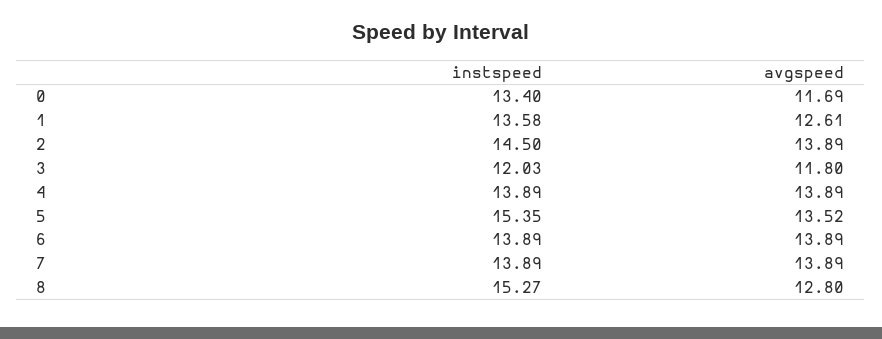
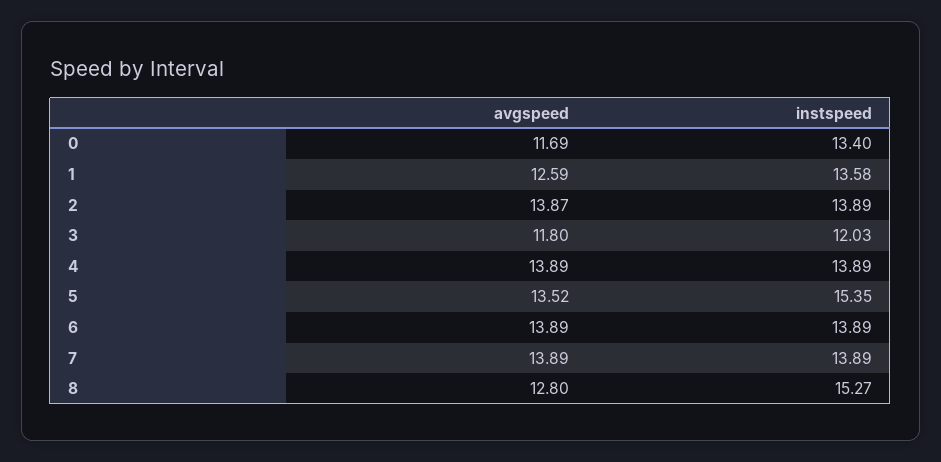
  {
    "instspeed": {
      "0": 13.4,
      "1": 13.58,
-     "2": 14.5,
+     "2": 13.89,
      "3": 12.03,
      "4": 13.89,
      "5": 15.35,
      "6": 13.89,
      "7": 13.89,
      "8": 15.27
    },
    "avgspeed": {
      "0": 11.69,
-     "1": 12.61,
+     "1": 12.59,
-     "2": 13.89,
+     "2": 13.87,
      "3": 11.8,
      "4": 13.89,
      "5": 13.52,
      "6": 13.89,
      "7": 13.89,
      "8": 12.8
    }
  }

